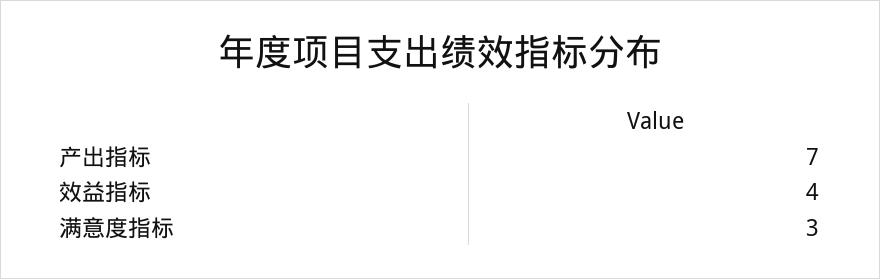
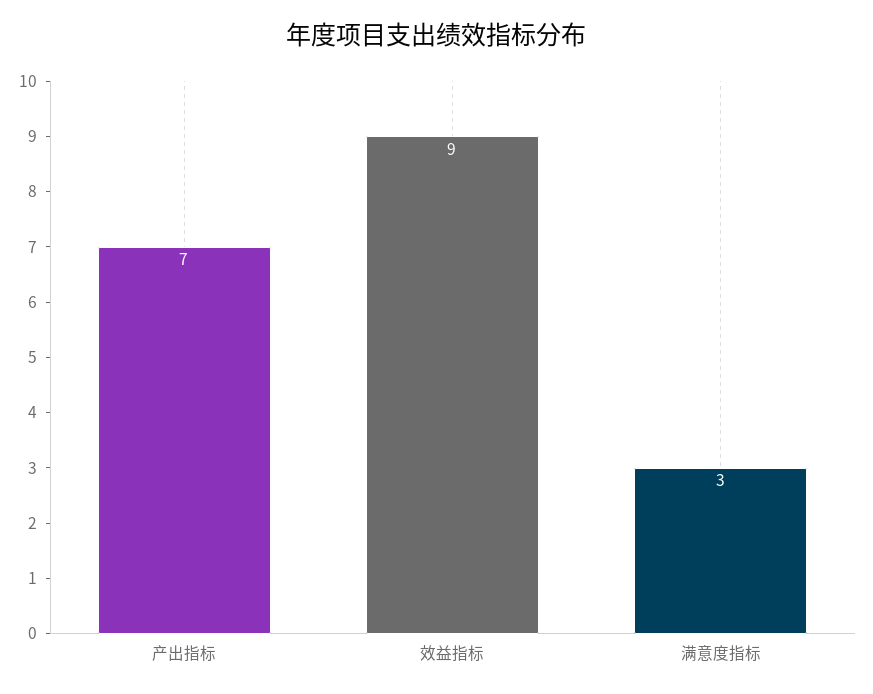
  {
    "产出指标": 7,
-   "效益指标": 4,
+   "效益指标": 9,
    "满意度指标": 3
  }

